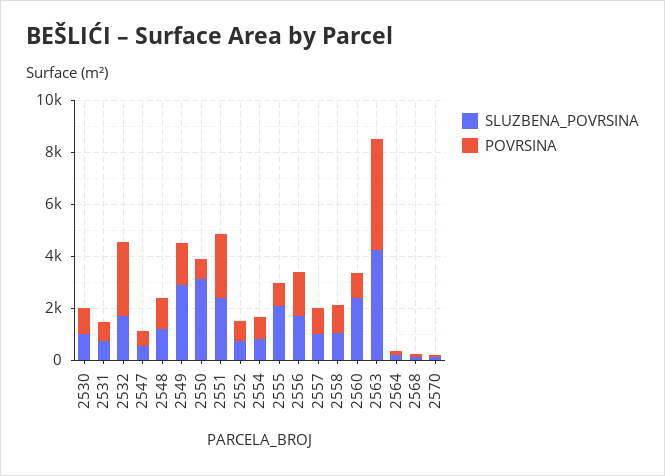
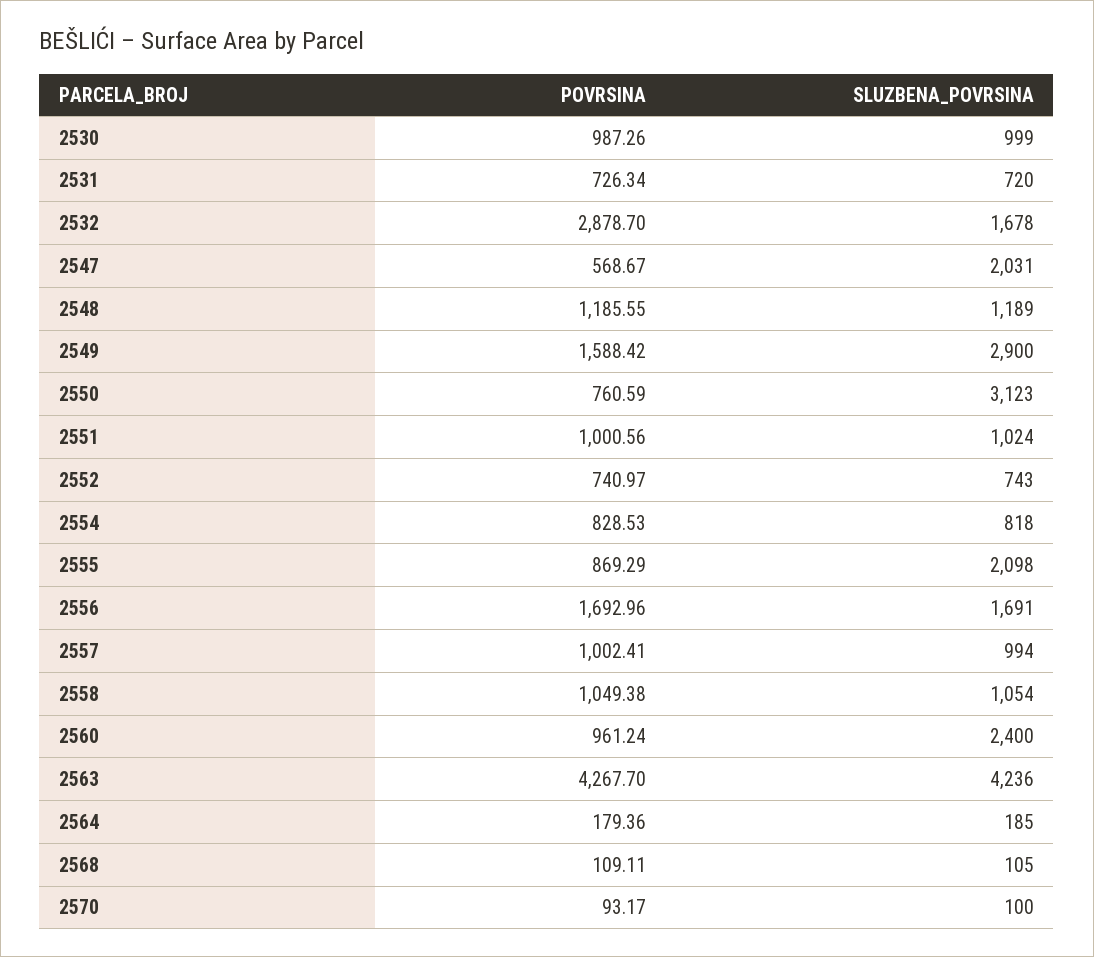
  {
    "SLUZBENA_POVRSINA": {
      "2530": 999,
      "2531": 720,
      "2532": 1678,
-     "2547": 500,
+     "2547": 2031,
      "2548": 1189,
      "2549": 2900,
      "2550": 3123,
-     "2551": 2500,
+     "2551": 1024,
      "2552": 743,
      "2554": 818,
      "2555": 2098,
      "2556": 1691,
      "2557": 994,
      "2558": 1054,
      "2560": 2400,
      "2563": 4236,
      "2564": 185,
      "2568": 105,
      "2570": 100
    },
    "POVRSINA": {
      "2530": 987.26,
      "2531": 726.34,
      "2532": 2878.7,
      "2547": 568.67,
      "2548": 1185.55,
      "2549": 1588.42,
      "2550": 760.59,
-     "2551": 2500,
+     "2551": 1000.56,
      "2552": 740.97,
      "2554": 828.53,
      "2555": 869.29,
      "2556": 1692.96,
      "2557": 1002.41,
      "2558": 1049.38,
      "2560": 961.24,
      "2563": 4267.7,
      "2564": 179.36,
      "2568": 109.11,
      "2570": 93.17
    }
  }

